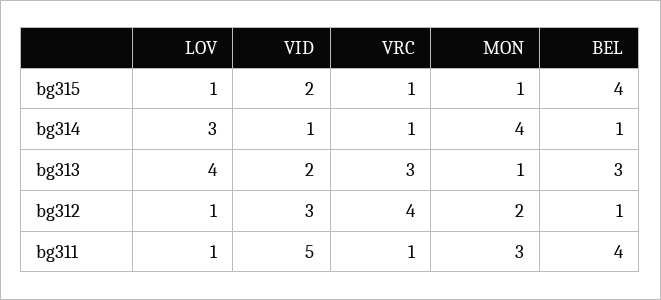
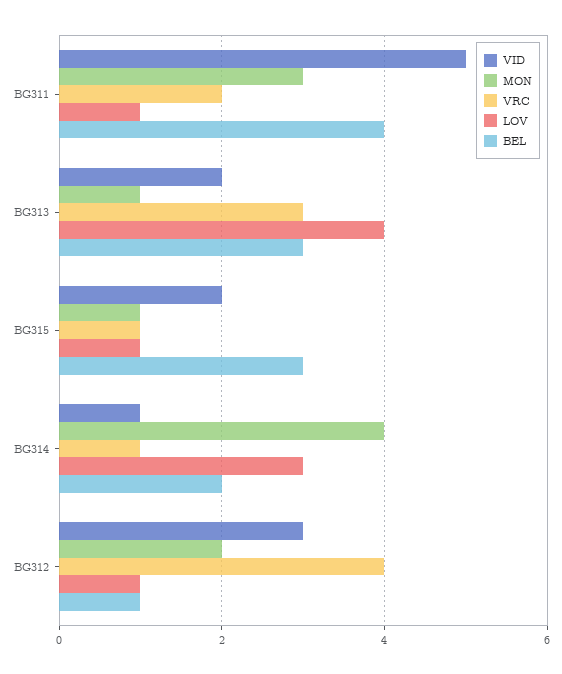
  {
    "LOV": {
      "bg315": 1,
      "bg314": 3,
      "bg313": 4,
      "bg312": 1,
      "bg311": 1
    },
    "VID": {
      "bg315": 2,
      "bg314": 1,
      "bg313": 2,
      "bg312": 3,
      "bg311": 5
    },
    "VRC": {
      "bg315": 1,
      "bg314": 1,
      "bg313": 3,
      "bg312": 4,
-     "bg311": 1
+     "bg311": 2
    },
    "MON": {
      "bg315": 1,
      "bg314": 4,
      "bg313": 1,
      "bg312": 2,
      "bg311": 3
    },
    "BEL": {
-     "bg315": 4,
+     "bg315": 3,
-     "bg314": 1,
+     "bg314": 2,
      "bg313": 3,
      "bg312": 1,
      "bg311": 4
    }
  }

